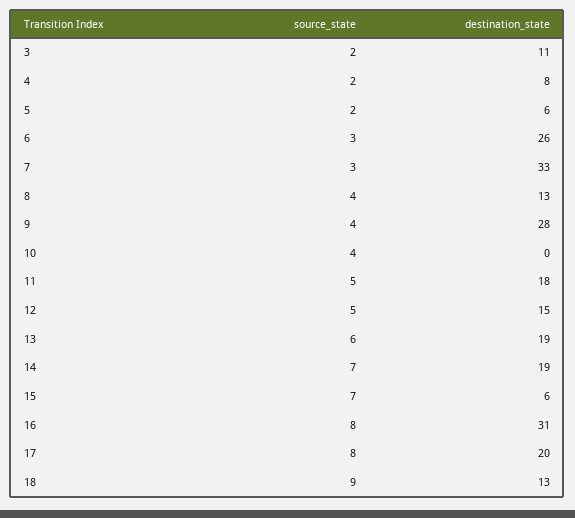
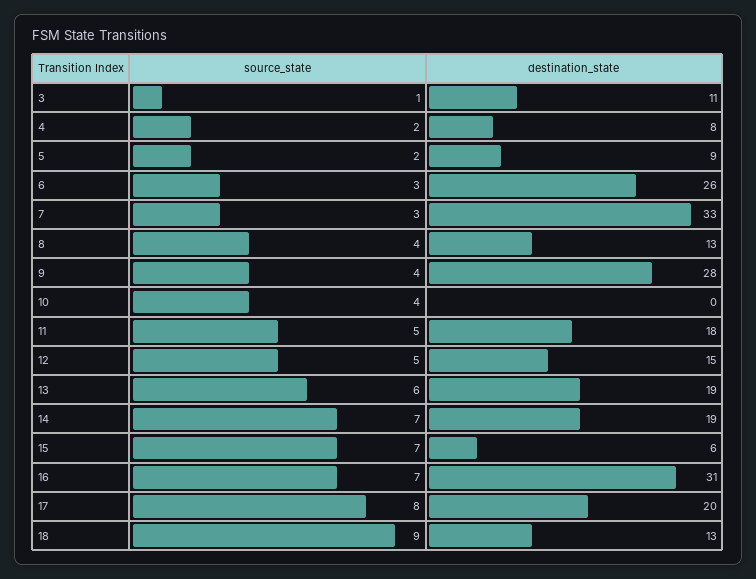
  {
    "source_state": {
-     "3": 2,
+     "3": 1,
      "4": 2,
      "5": 2,
      "6": 3,
      "7": 3,
      "8": 4,
      "9": 4,
      "10": 4,
      "11": 5,
      "12": 5,
      "13": 6,
      "14": 7,
      "15": 7,
-     "16": 8,
+     "16": 7,
      "17": 8,
      "18": 9
    },
    "destination_state": {
      "3": 11,
      "4": 8,
-     "5": 6,
+     "5": 9,
      "6": 26,
      "7": 33,
      "8": 13,
      "9": 28,
      "10": 0,
      "11": 18,
      "12": 15,
      "13": 19,
      "14": 19,
      "15": 6,
      "16": 31,
      "17": 20,
      "18": 13
    }
  }

